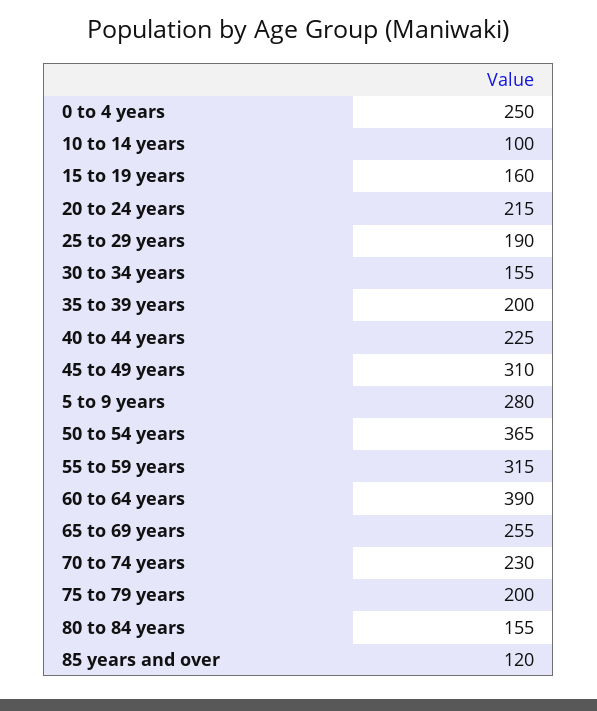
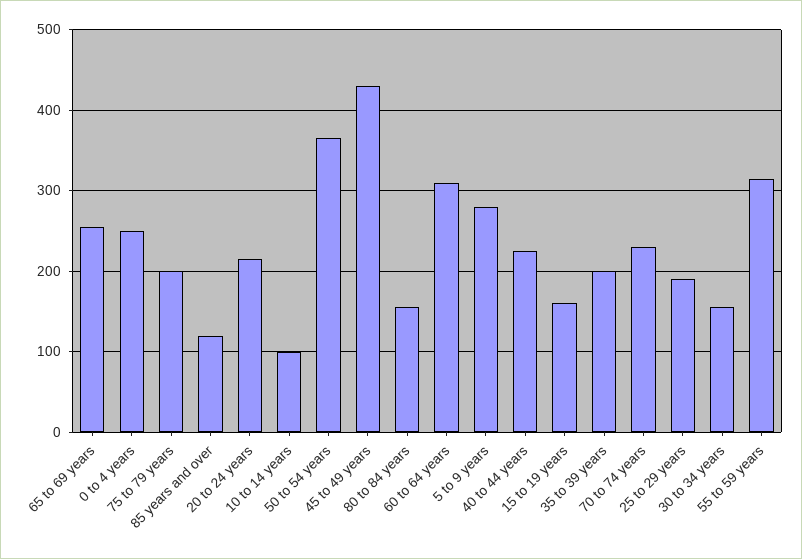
  {
    "0 to 4 years": 250,
    "10 to 14 years": 100,
    "15 to 19 years": 160,
    "20 to 24 years": 215,
    "25 to 29 years": 190,
    "30 to 34 years": 155,
    "35 to 39 years": 200,
    "40 to 44 years": 225,
-   "45 to 49 years": 310,
+   "45 to 49 years": 430,
    "5 to 9 years": 280,
    "50 to 54 years": 365,
    "55 to 59 years": 315,
-   "60 to 64 years": 390,
+   "60 to 64 years": 310,
    "65 to 69 years": 255,
    "70 to 74 years": 230,
    "75 to 79 years": 200,
    "80 to 84 years": 155,
    "85 years and over": 120
  }

